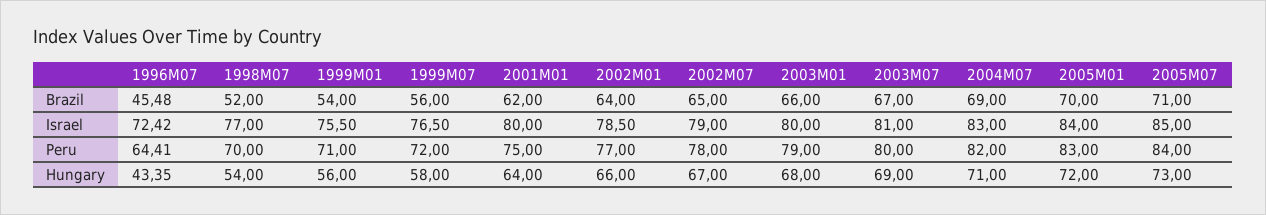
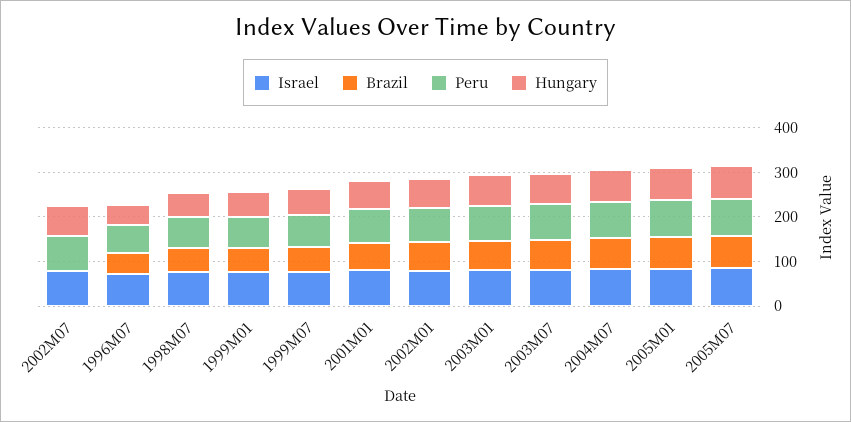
  {
    "Brazil": {
      "1996M07": 45.48,
      "1998M07": 52,
      "1999M01": 54,
      "1999M07": 56,
      "2001M01": 62,
      "2002M01": 64,
-     "2002M07": 65,
+     "2002M07": 0,
      "2003M01": 66,
      "2003M07": 67,
      "2004M07": 69,
      "2005M01": 70,
      "2005M07": 71
    },
    "Israel": {
      "1996M07": 72.42,
      "1998M07": 77,
      "1999M01": 75.5,
      "1999M07": 76.5,
      "2001M01": 80,
      "2002M01": 78.5,
      "2002M07": 79,
      "2003M01": 80,
      "2003M07": 81,
      "2004M07": 83,
      "2005M01": 84,
      "2005M07": 85
    },
    "Peru": {
      "1996M07": 64.41,
      "1998M07": 70,
      "1999M01": 71,
      "1999M07": 72,
      "2001M01": 75,
      "2002M01": 77,
      "2002M07": 78,
      "2003M01": 79,
      "2003M07": 80,
      "2004M07": 82,
      "2005M01": 83,
      "2005M07": 84
    },
    "Hungary": {
      "1996M07": 43.35,
      "1998M07": 54,
      "1999M01": 56,
      "1999M07": 58,
      "2001M01": 64,
      "2002M01": 66,
      "2002M07": 67,
      "2003M01": 68,
      "2003M07": 69,
      "2004M07": 71,
      "2005M01": 72,
      "2005M07": 73
    }
  }

